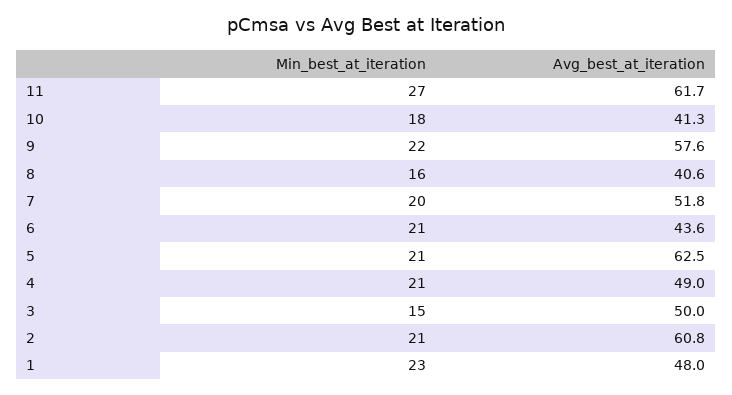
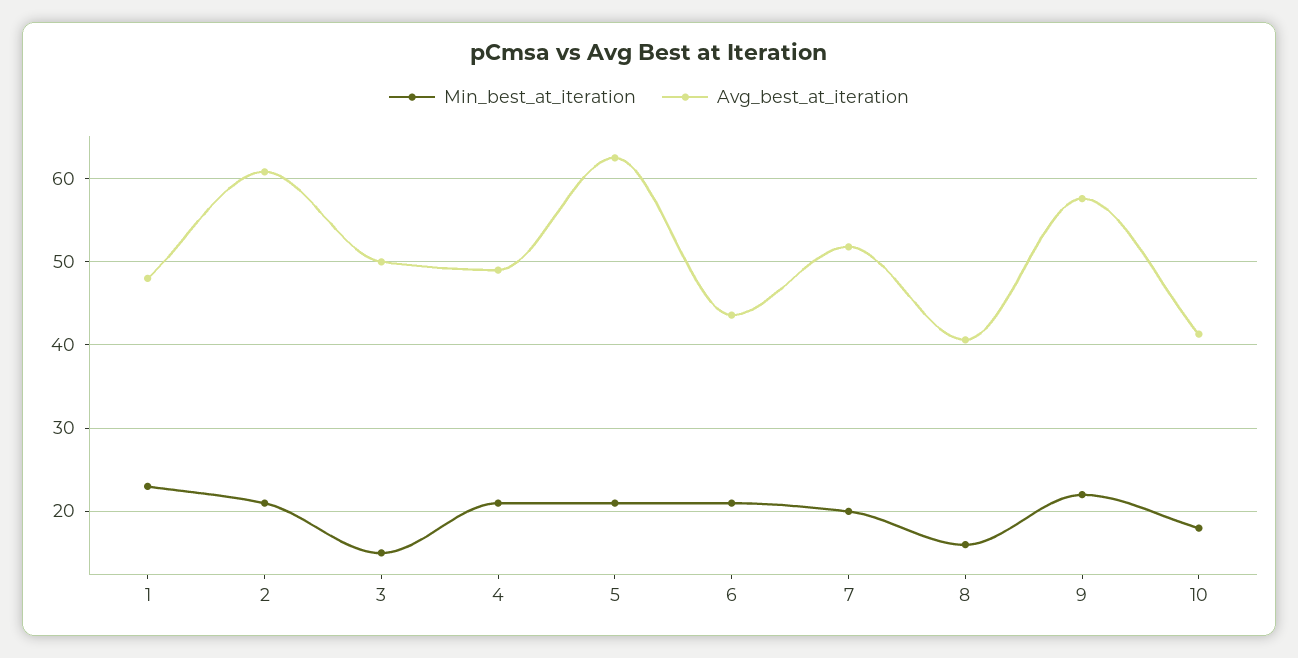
  {
    "Min_best_at_iteration": {
-     "11": 27,
      "10": 18,
      "9": 22,
      "8": 16,
      "7": 20,
      "6": 21,
      "5": 21,
      "4": 21,
      "3": 15,
      "2": 21,
      "1": 23
    },
    "Avg_best_at_iteration": {
-     "11": 61.7,
      "10": 41.3,
      "9": 57.6,
      "8": 40.6,
      "7": 51.8,
      "6": 43.6,
      "5": 62.5,
      "4": 49,
      "3": 50,
      "2": 60.8,
      "1": 48
    }
  }

